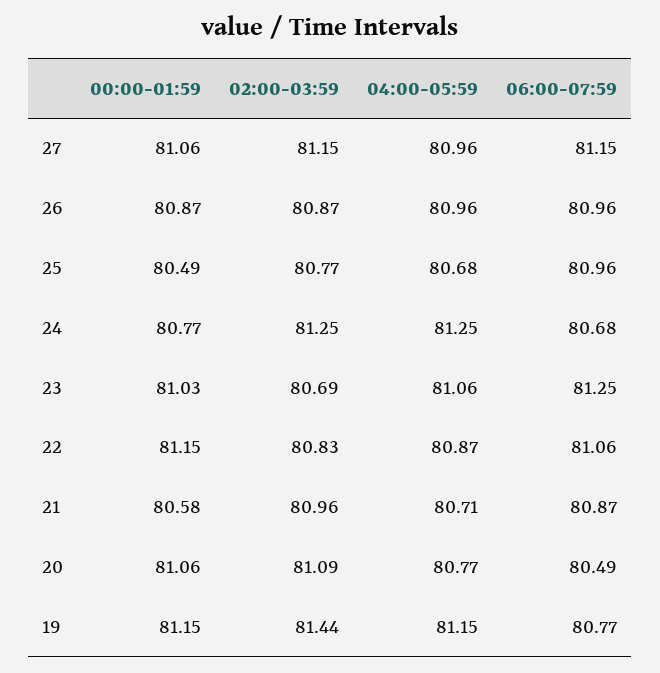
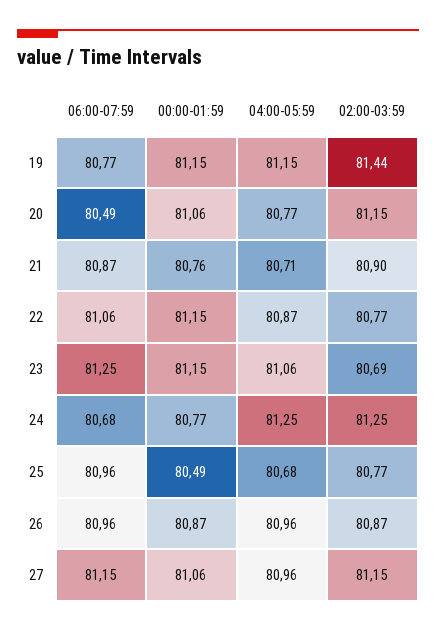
  {
    "00:00-01:59": {
      "27": 81.06,
      "26": 80.87,
      "25": 80.49,
      "24": 80.77,
-     "23": 81.03,
+     "23": 81.15,
      "22": 81.15,
-     "21": 80.58,
+     "21": 80.76,
      "20": 81.06,
      "19": 81.15
    },
    "02:00-03:59": {
      "27": 81.15,
      "26": 80.87,
      "25": 80.77,
      "24": 81.25,
      "23": 80.69,
-     "22": 80.83,
+     "22": 80.77,
-     "21": 80.96,
+     "21": 80.9,
-     "20": 81.09,
+     "20": 81.15,
      "19": 81.44
    },
    "04:00-05:59": {
      "27": 80.96,
      "26": 80.96,
      "25": 80.68,
      "24": 81.25,
      "23": 81.06,
      "22": 80.87,
      "21": 80.71,
      "20": 80.77,
      "19": 81.15
    },
    "06:00-07:59": {
      "27": 81.15,
      "26": 80.96,
      "25": 80.96,
      "24": 80.68,
      "23": 81.25,
      "22": 81.06,
      "21": 80.87,
      "20": 80.49,
      "19": 80.77
    }
  }

